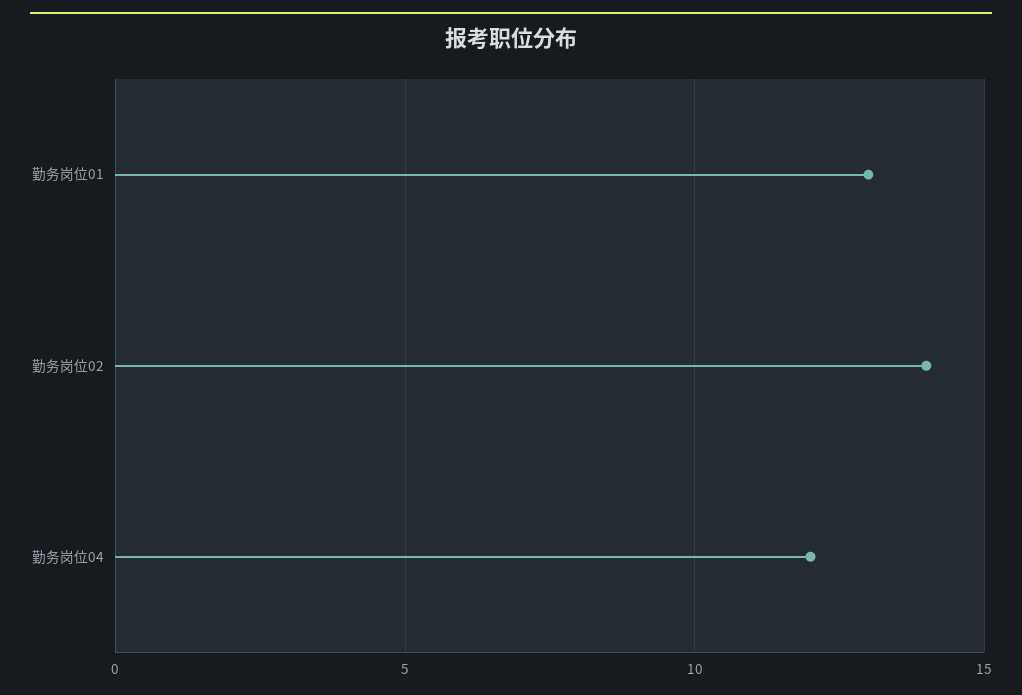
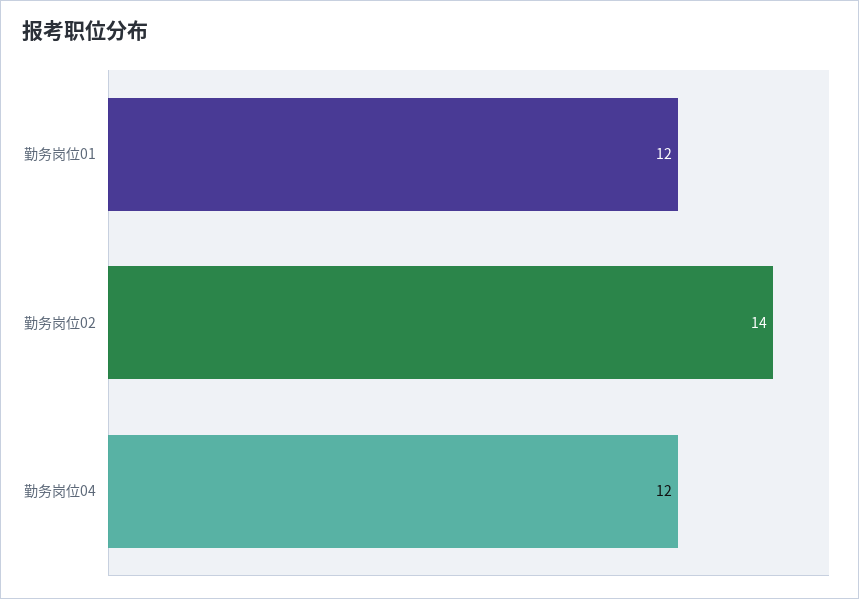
  {
-   "勤务岗位01": 13,
+   "勤务岗位01": 12,
    "勤务岗位02": 14,
    "勤务岗位04": 12
  }

